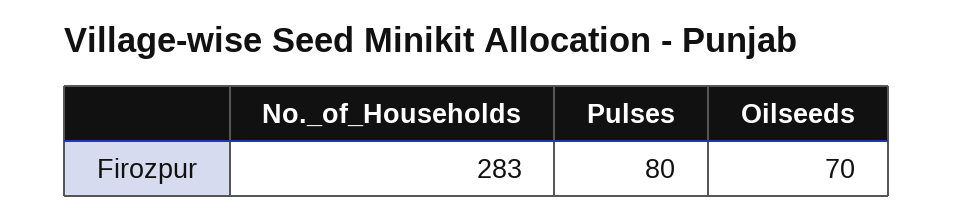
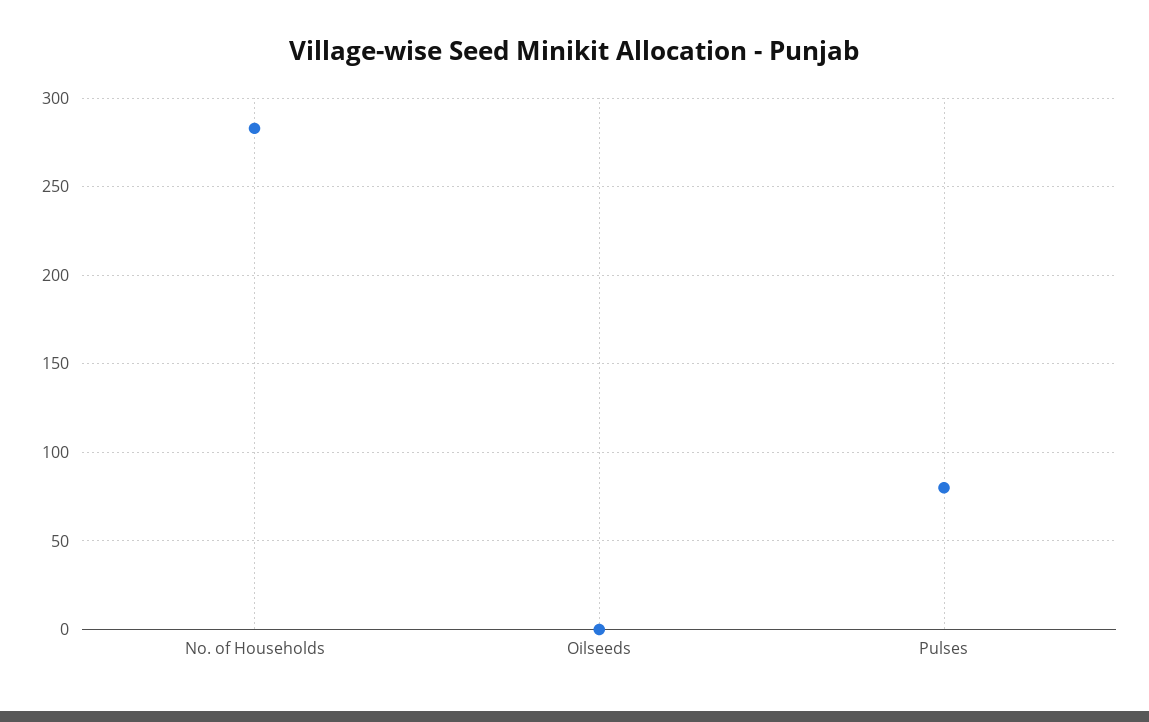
  {
    "No._of_Households": 283,
    "Pulses": 80,
-   "Oilseeds": 70
+   "Oilseeds": 0
  }

